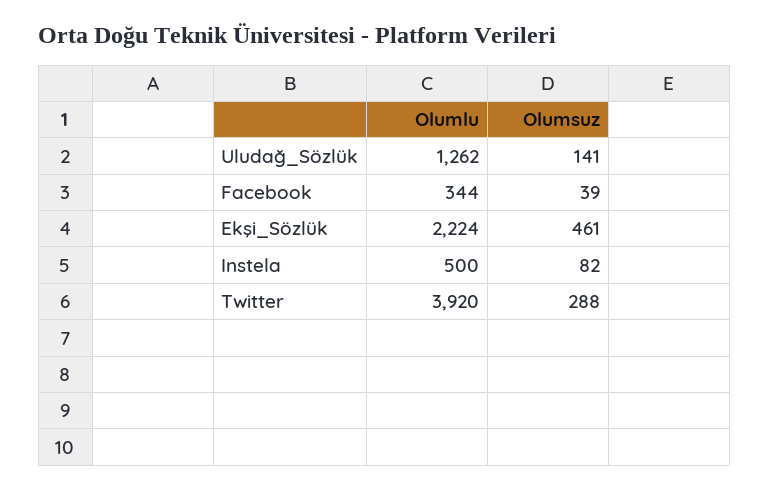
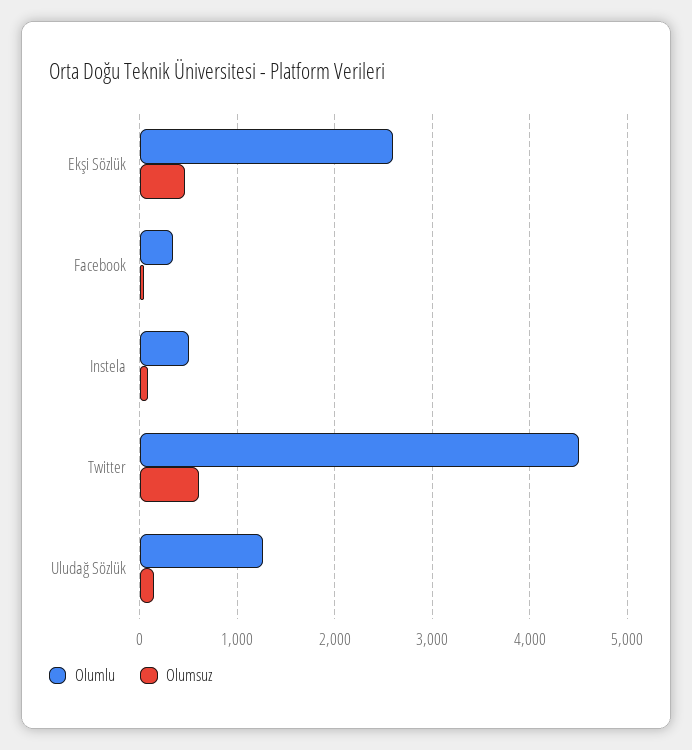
  {
    "Olumlu": {
      "Uludağ_Sözlük": 1262,
      "Facebook": 344,
-     "Ekşi_Sözlük": 2224,
+     "Ekşi_Sözlük": 2600,
      "Instela": 500,
-     "Twitter": 3920
+     "Twitter": 4500
    },
    "Olumsuz": {
      "Uludağ_Sözlük": 141,
      "Facebook": 39,
      "Ekşi_Sözlük": 461,
      "Instela": 82,
-     "Twitter": 288
+     "Twitter": 600
    }
  }

